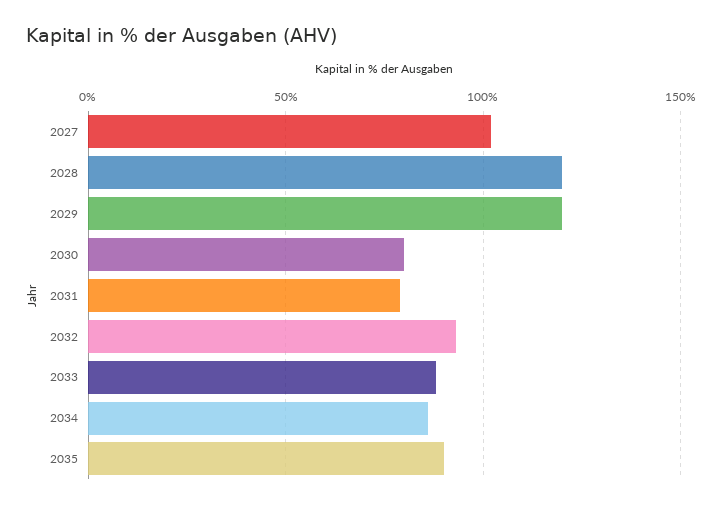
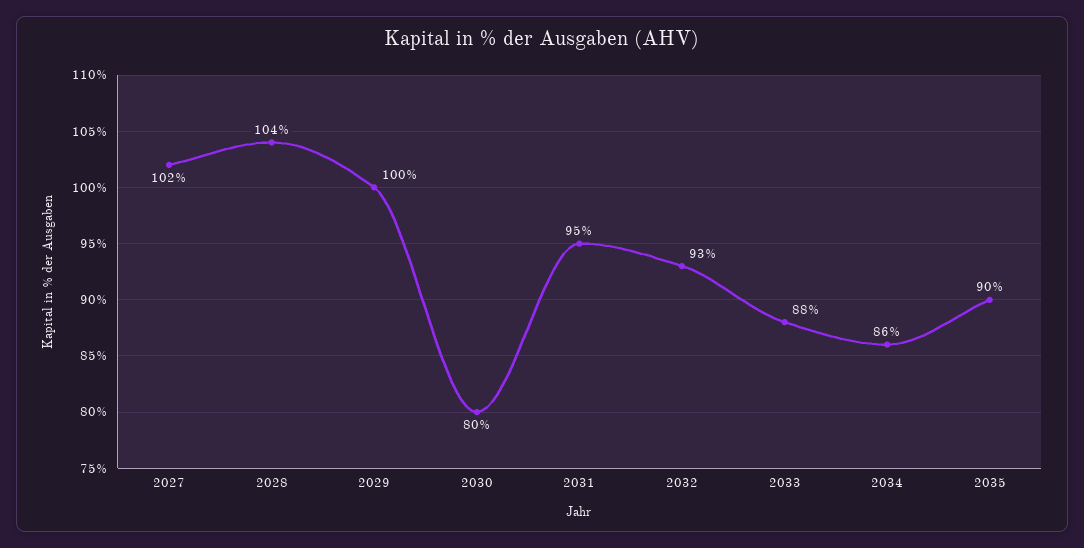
  {
    "2027": 102,
-   "2028": 120,
+   "2028": 104,
-   "2029": 120,
+   "2029": 100,
    "2030": 80,
-   "2031": 80,
+   "2031": 95,
    "2032": 93,
    "2033": 88,
    "2034": 86,
    "2035": 90
  }

